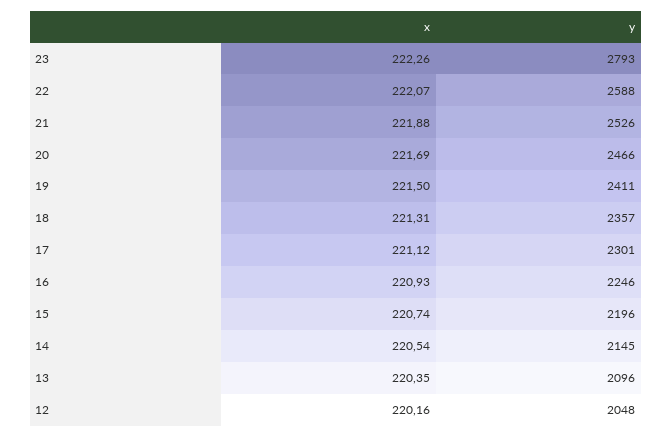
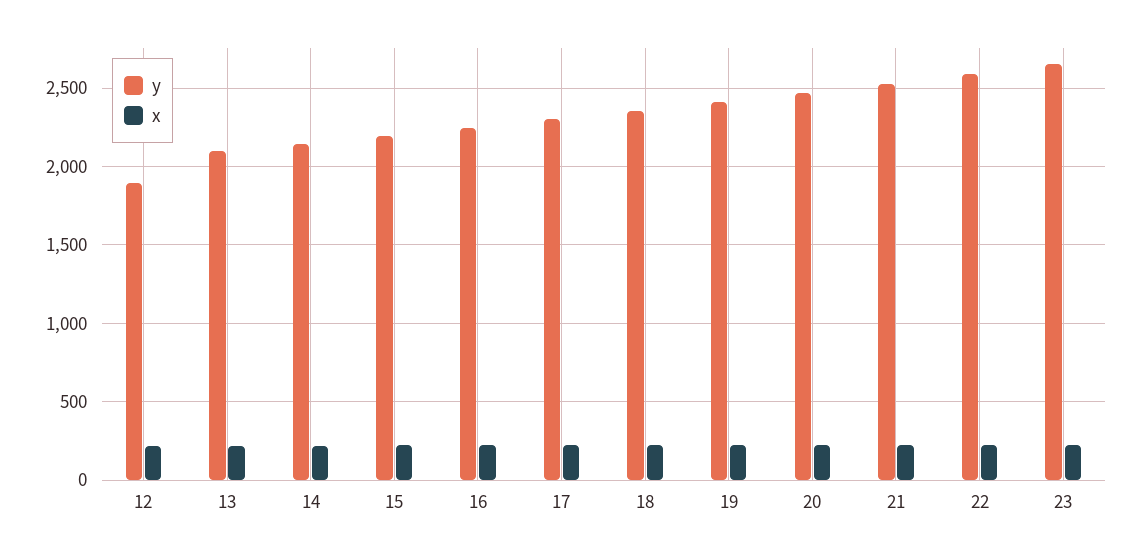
  {
    "x": {
      "23": 222.26,
      "22": 222.07,
      "21": 221.88,
      "20": 221.69,
      "19": 221.5,
      "18": 221.31,
      "17": 221.12,
      "16": 220.93,
      "15": 220.74,
      "14": 220.54,
      "13": 220.35,
      "12": 220.16
    },
    "y": {
-     "23": 2793,
+     "23": 2650,
      "22": 2588,
      "21": 2526,
      "20": 2466,
      "19": 2411,
      "18": 2357,
      "17": 2301,
      "16": 2246,
      "15": 2196,
      "14": 2145,
      "13": 2096,
-     "12": 2048
+     "12": 1900
    }
  }

